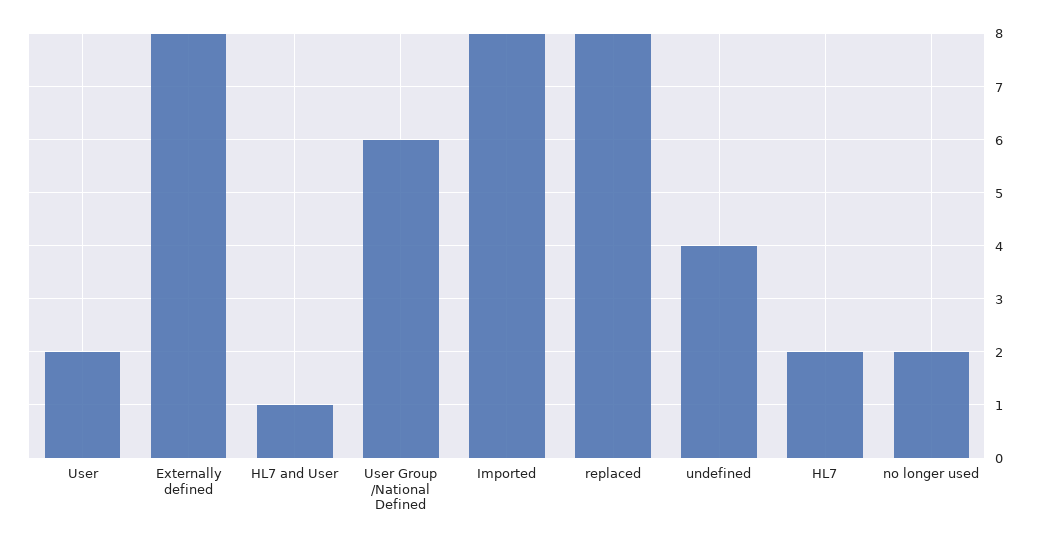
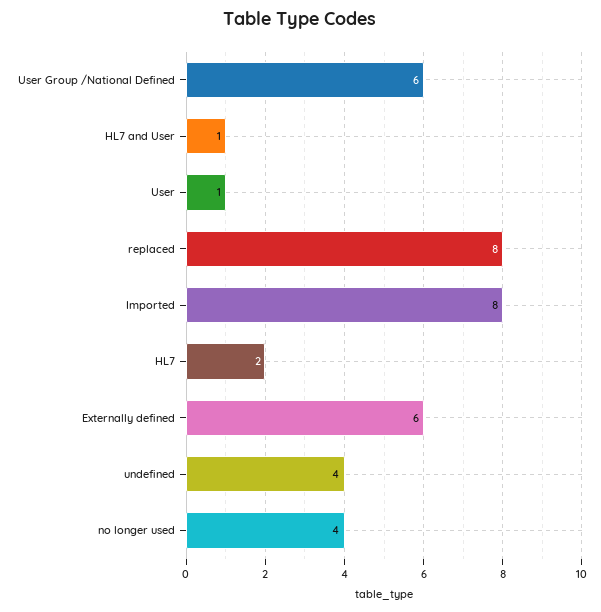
  {
-   "User": 2,
+   "User": 1,
-   "Externally defined": 8,
+   "Externally defined": 6,
    "HL7 and User": 1,
    "User Group /National Defined": 6,
    "Imported": 8,
    "replaced": 8,
    "undefined": 4,
    "HL7": 2,
-   "no longer used": 2
+   "no longer used": 4
  }

